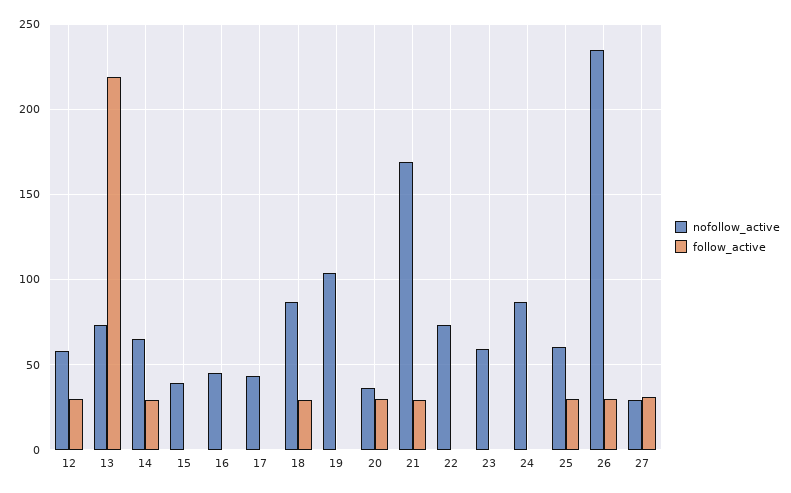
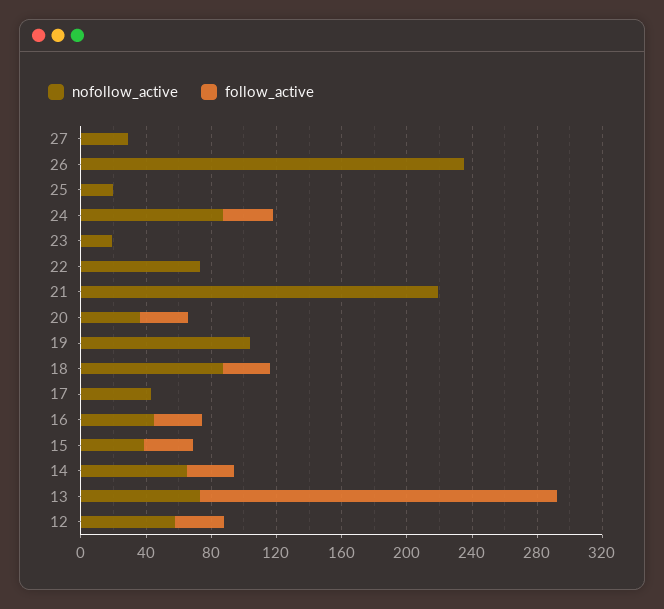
  {
    "nofollow_active": {
      "12": 60,
      "13": 75,
      "14": 65,
      "15": 40,
      "16": 45,
      "17": 45,
      "18": 85,
      "19": 105,
      "20": 35,
-     "21": 170,
+     "21": 220,
      "22": 75,
-     "23": 60,
+     "23": 20,
      "24": 85,
-     "25": 60,
+     "25": 20,
      "26": 235,
      "27": 30
    },
    "follow_active": {
      "12": 30,
      "13": 220,
      "14": 30,
-     "15": 0,
+     "15": 30,
-     "16": 0,
+     "16": 30,
      "17": 0,
      "18": 30,
      "19": 0,
      "20": 30,
-     "21": 30,
+     "21": 0,
      "22": 0,
      "23": 0,
-     "24": 0,
+     "24": 30,
-     "25": 30,
+     "25": 0,
-     "26": 30,
+     "26": 0,
-     "27": 30
+     "27": 0
    }
  }

